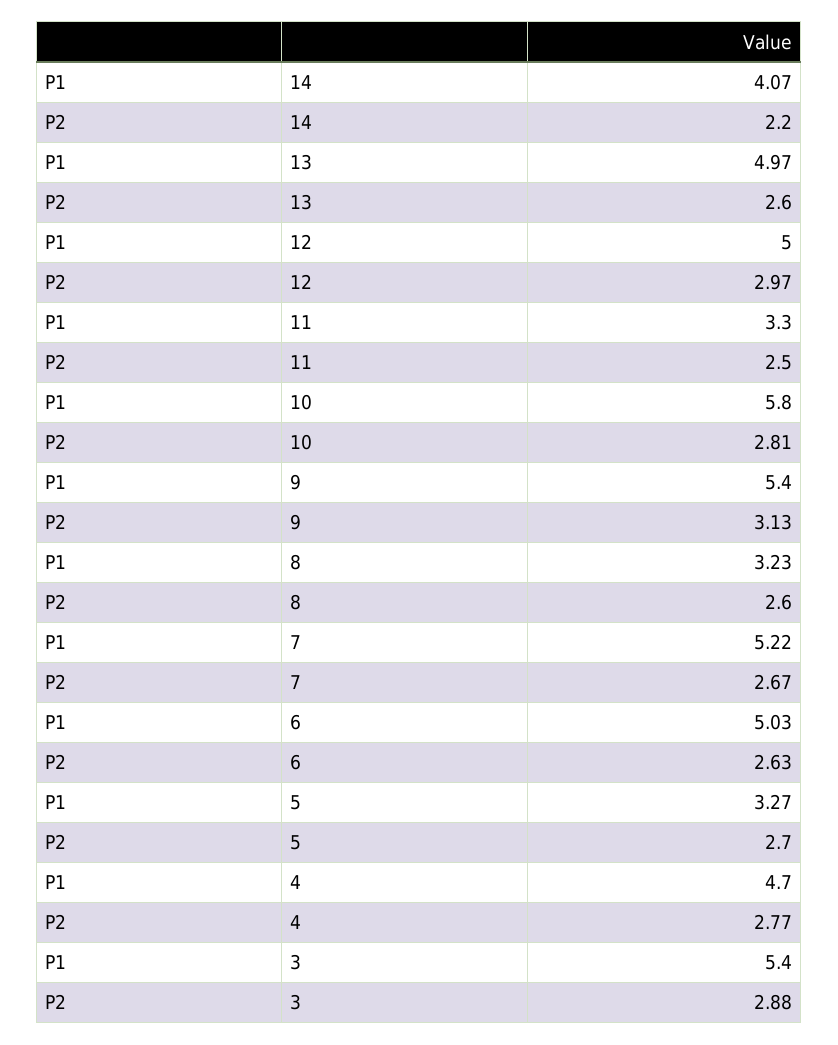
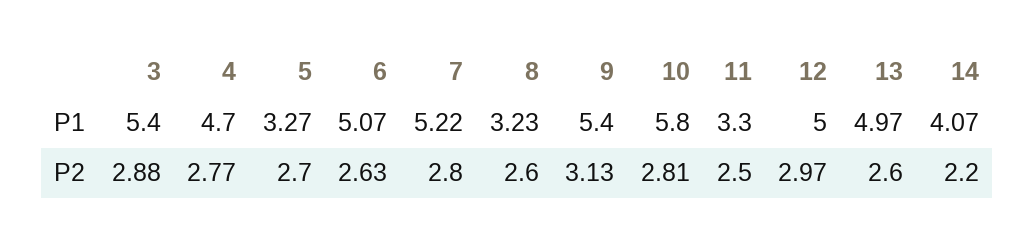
  {
    "P1": {
      "14": 4.07,
      "13": 4.97,
      "12": 5,
      "11": 3.3,
      "10": 5.8,
      "9": 5.4,
      "8": 3.23,
      "7": 5.22,
-     "6": 5.03,
+     "6": 5.07,
      "5": 3.27,
      "4": 4.7,
      "3": 5.4
    },
    "P2": {
      "14": 2.2,
      "13": 2.6,
      "12": 2.97,
      "11": 2.5,
      "10": 2.81,
      "9": 3.13,
      "8": 2.6,
-     "7": 2.67,
+     "7": 2.8,
      "6": 2.63,
      "5": 2.7,
      "4": 2.77,
      "3": 2.88
    }
  }

